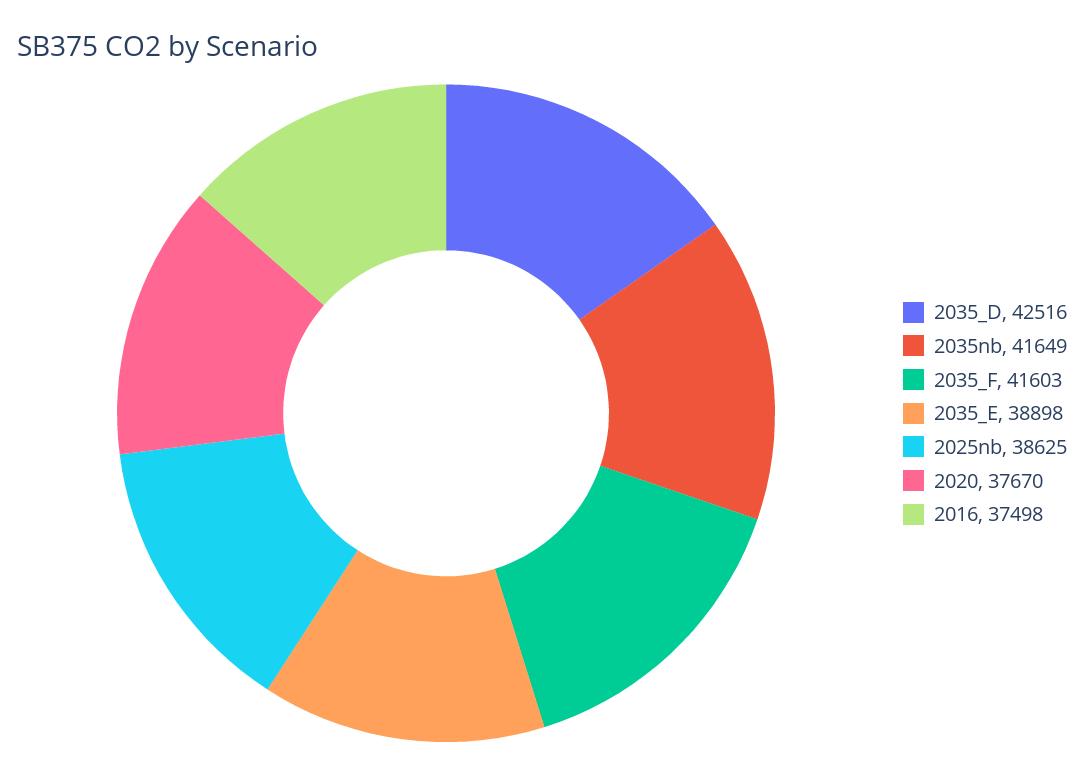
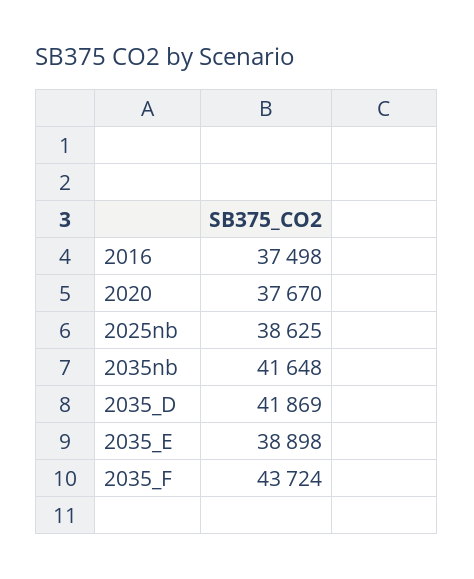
  {
-   "2035_D": 42516,
+   "2035_D": 41869,
-   "2035nb": 41649,
+   "2035nb": 41648,
-   "2035_F": 41603,
+   "2035_F": 43724,
    "2035_E": 38898,
    "2025nb": 38625,
    "2020": 37670,
    "2016": 37498
  }

